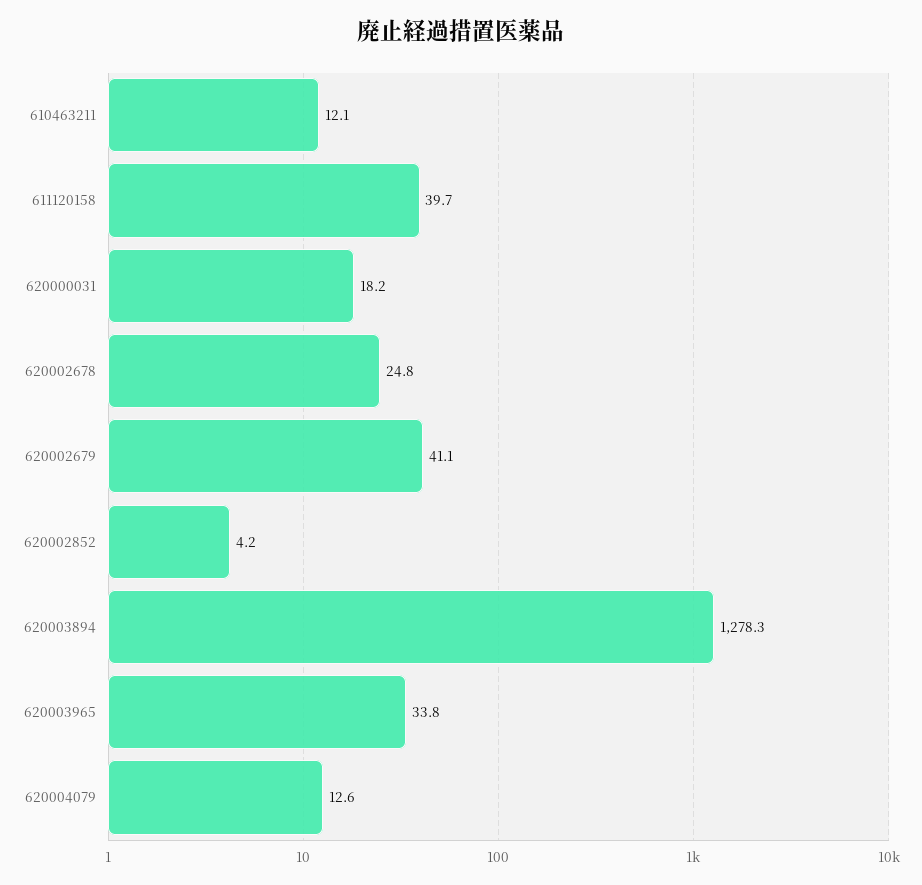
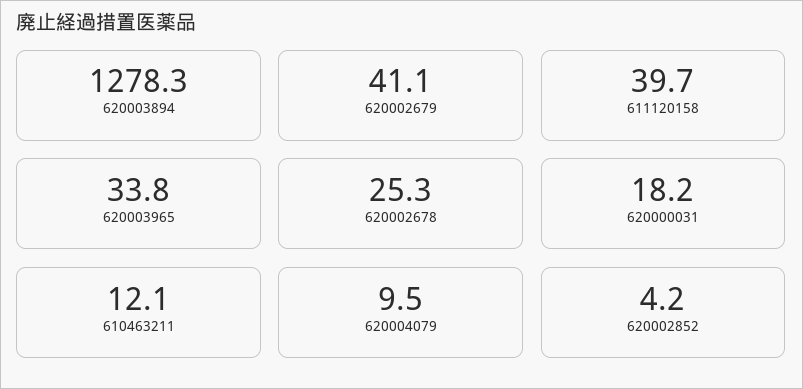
  {
    "610463211": 12.1,
    "611120158": 39.7,
    "620000031": 18.2,
-   "620002678": 24.8,
+   "620002678": 25.3,
    "620002679": 41.1,
    "620002852": 4.2,
    "620003894": 1278.3,
    "620003965": 33.8,
-   "620004079": 12.6
+   "620004079": 9.5
  }

